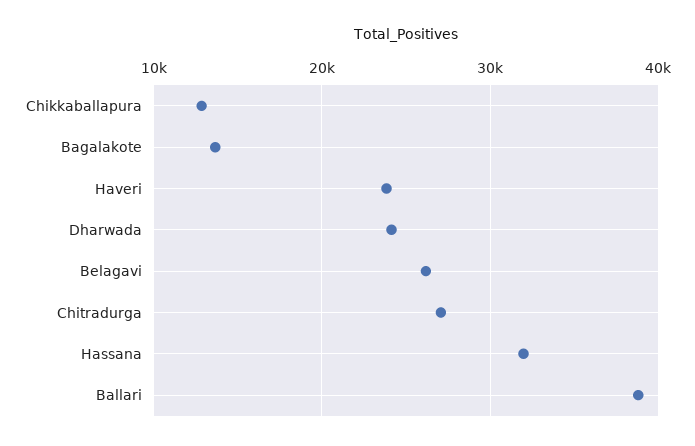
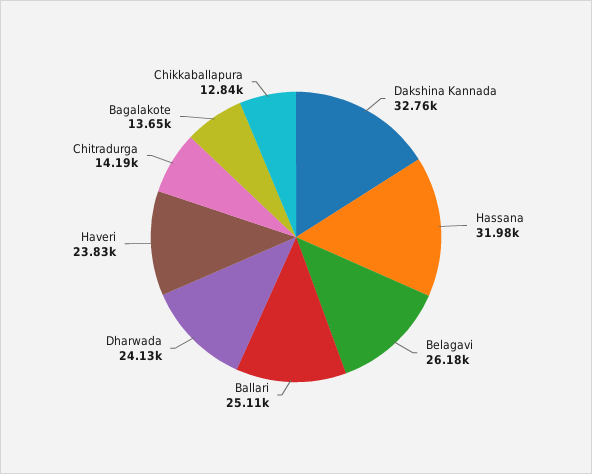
  {
    "Chikkaballapura": 12840,
    "Bagalakote": 13650,
    "Haveri": 23830,
    "Dharwada": 24130,
    "Belagavi": 26180,
-   "Chitradurga": 27000,
+   "Chitradurga": 14190,
    "Hassana": 31980,
-   "Ballari": 39000
+   "Ballari": 25110,
+   "Dakshina Kannada": 32760
  }

